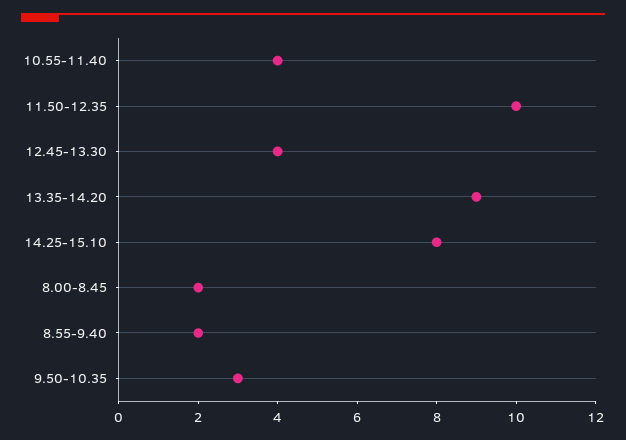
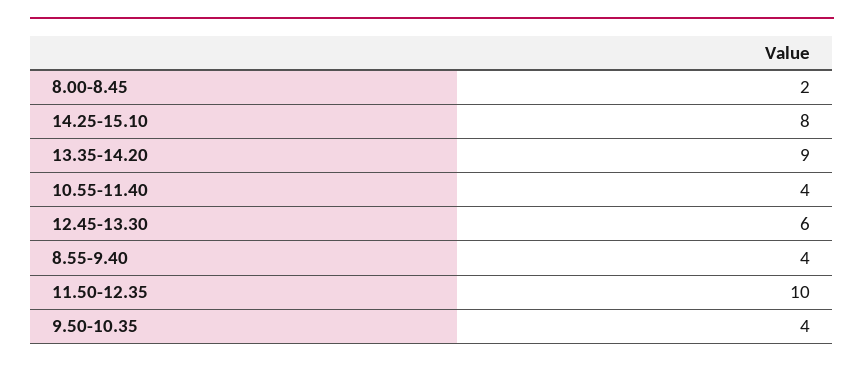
  {
    "10.55-11.40": 4,
    "11.50-12.35": 10,
-   "12.45-13.30": 4,
+   "12.45-13.30": 6,
    "13.35-14.20": 9,
    "14.25-15.10": 8,
    "8.00-8.45": 2,
-   "8.55-9.40": 2,
+   "8.55-9.40": 4,
-   "9.50-10.35": 3
+   "9.50-10.35": 4
  }

